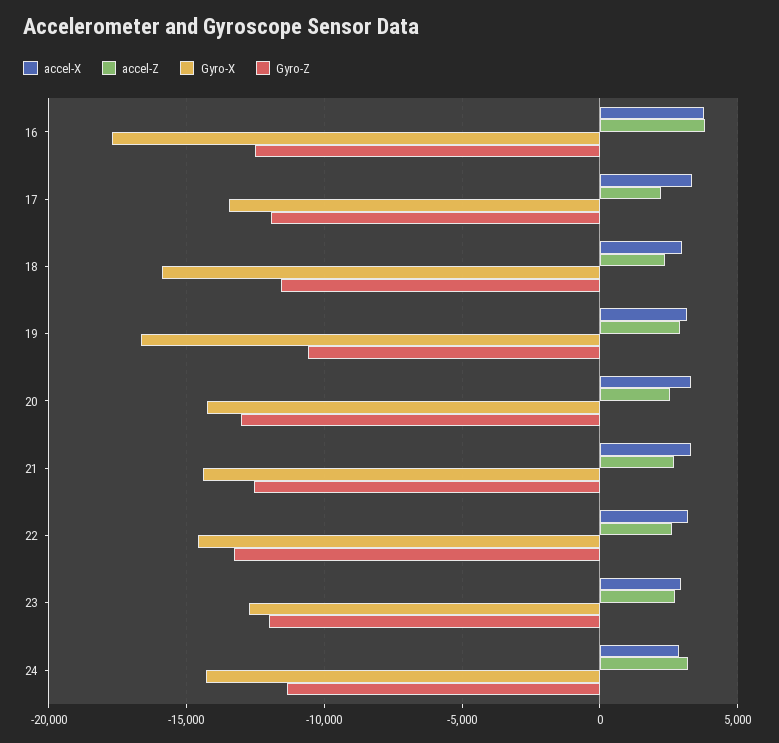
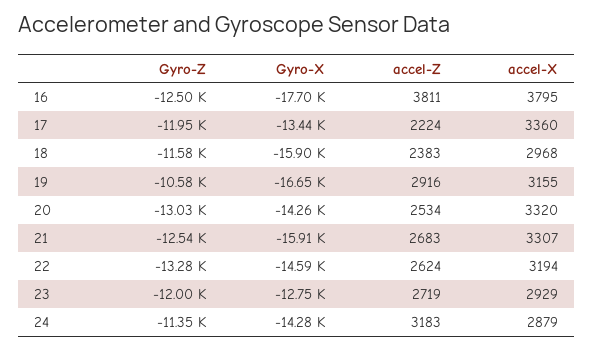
  {
    "accel-X": {
      "16": 3795,
      "17": 3360,
      "18": 2968,
      "19": 3155,
      "20": 3320,
      "21": 3307,
      "22": 3194,
      "23": 2929,
      "24": 2879
    },
    "accel-Z": {
      "16": 3811,
      "17": 2224,
      "18": 2383,
      "19": 2916,
      "20": 2534,
      "21": 2683,
      "22": 2624,
      "23": 2719,
      "24": 3183
    },
    "Gyro-X": {
      "16": -17700,
      "17": -13440,
      "18": -15900,
      "19": -16650,
      "20": -14260,
-     "21": -14500,
+     "21": -15910,
      "22": -14590,
      "23": -12750,
      "24": -14280
    },
    "Gyro-Z": {
      "16": -12500,
      "17": -11950,
      "18": -11580,
      "19": -10580,
      "20": -13030,
      "21": -12540,
      "22": -13280,
      "23": -12000,
      "24": -11350
    }
  }

